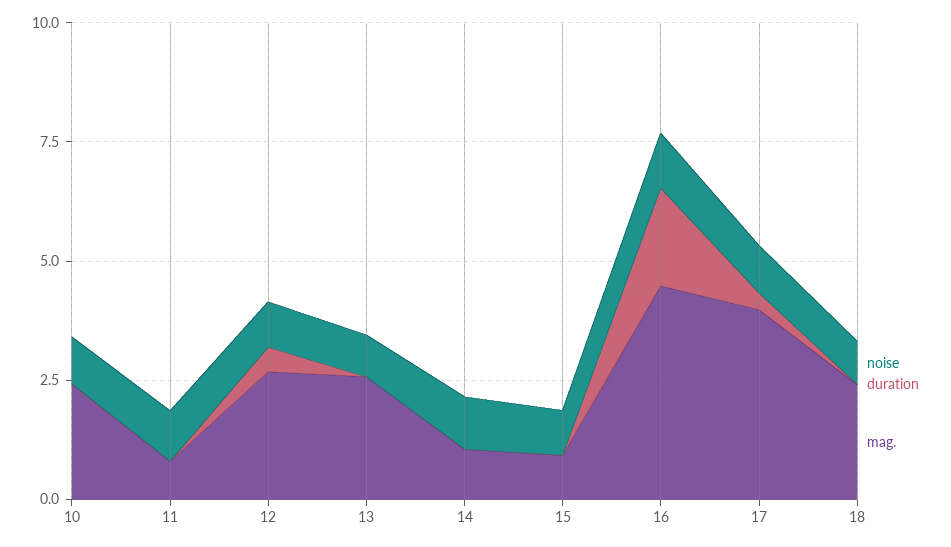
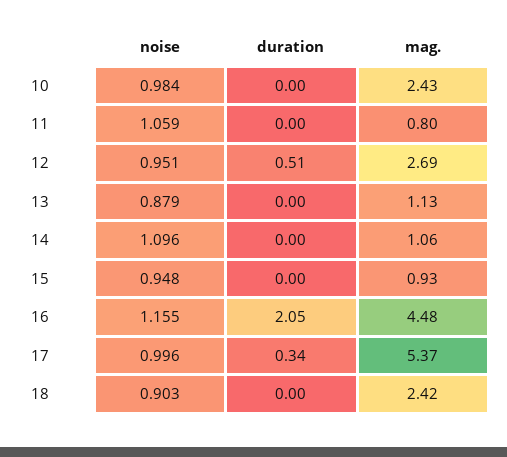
  {
    "noise": {
      "10": 0.984,
      "11": 1.059,
      "12": 0.951,
      "13": 0.879,
      "14": 1.096,
      "15": 0.948,
      "16": 1.155,
      "17": 0.996,
      "18": 0.903
    },
    "duration": {
      "10": 0,
      "11": 0,
      "12": 0.51,
      "13": 0,
      "14": 0,
      "15": 0,
      "16": 2.05,
      "17": 0.34,
      "18": 0
    },
    "mag.": {
      "10": 2.43,
      "11": 0.8,
      "12": 2.69,
-     "13": 2.5,
+     "13": 1.13,
      "14": 1.06,
      "15": 0.93,
      "16": 4.48,
-     "17": 4,
+     "17": 5.37,
      "18": 2.42
    }
  }

